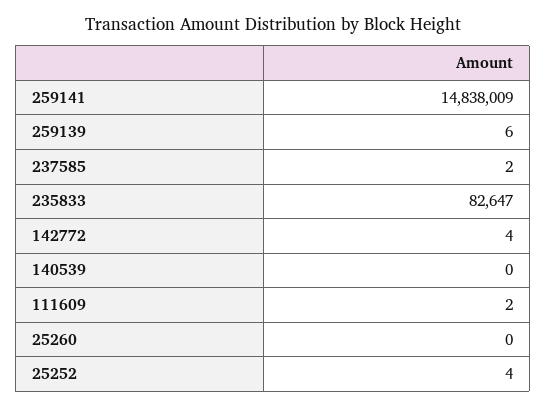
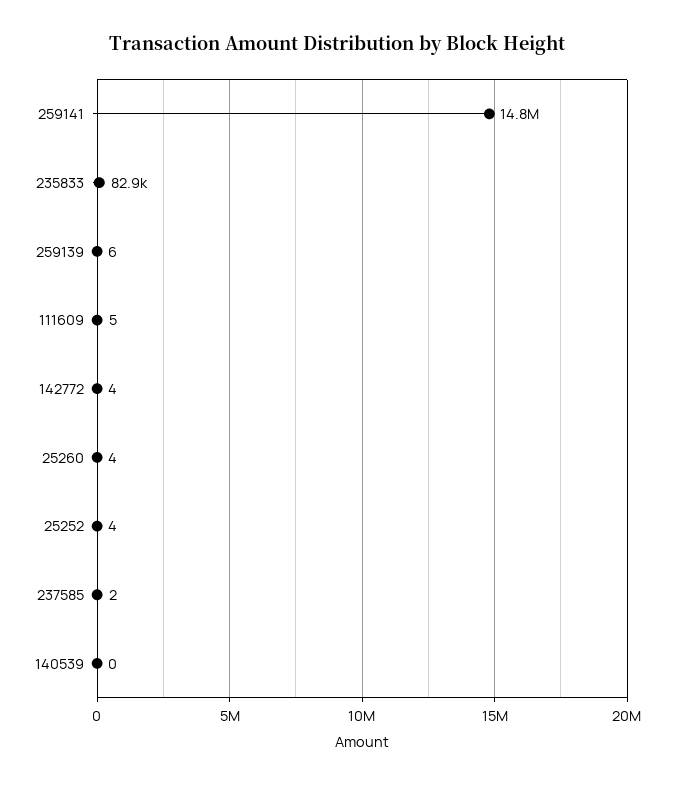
  {
    "259141": 14838009,
    "259139": 6,
    "237585": 2,
-   "235833": 82647,
+   "235833": 82900,
    "142772": 4,
    "140539": 0,
-   "111609": 2,
+   "111609": 5,
-   "25260": 0,
+   "25260": 4,
    "25252": 4
  }

